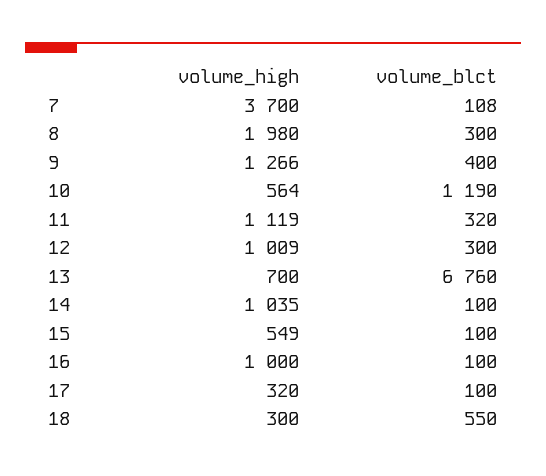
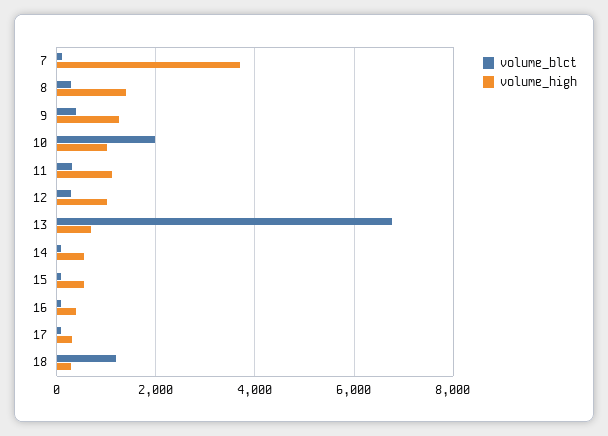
  {
    "volume_high": {
      "7": 3700,
-     "8": 1980,
+     "8": 1400,
      "9": 1266,
-     "10": 564,
+     "10": 1000,
      "11": 1119,
      "12": 1009,
      "13": 700,
-     "14": 1035,
+     "14": 600,
      "15": 549,
-     "16": 1000,
+     "16": 400,
      "17": 320,
      "18": 300
    },
    "volume_blct": {
      "7": 108,
      "8": 300,
      "9": 400,
-     "10": 1190,
+     "10": 2000,
      "11": 320,
      "12": 300,
      "13": 6760,
      "14": 100,
      "15": 100,
      "16": 100,
      "17": 100,
-     "18": 550
+     "18": 1200
    }
  }

